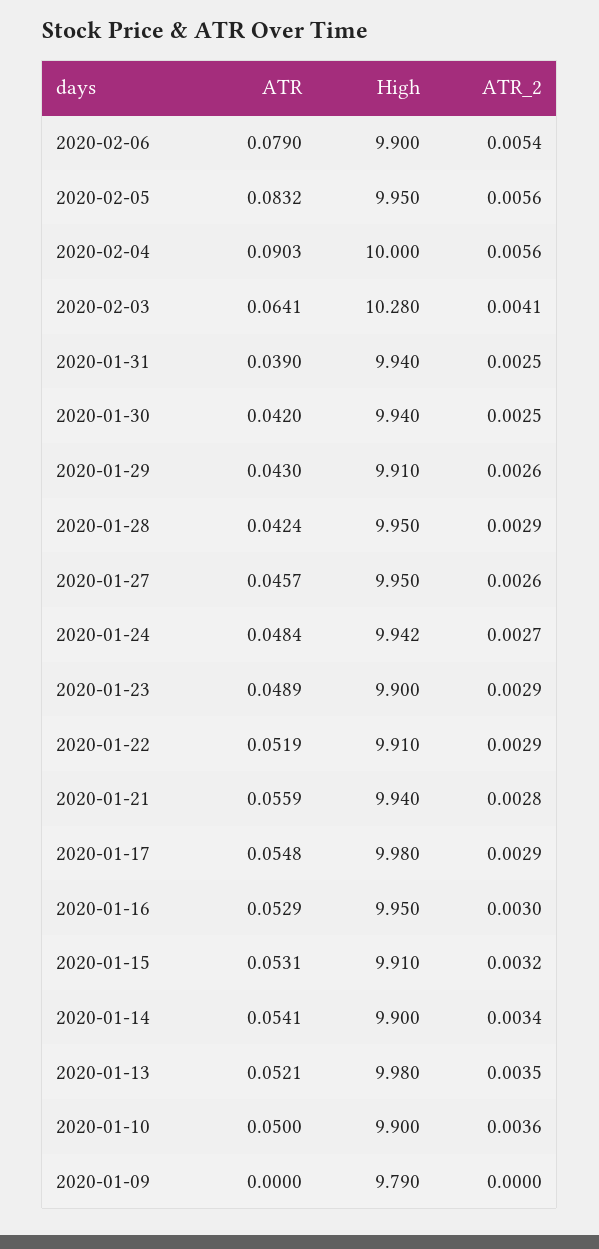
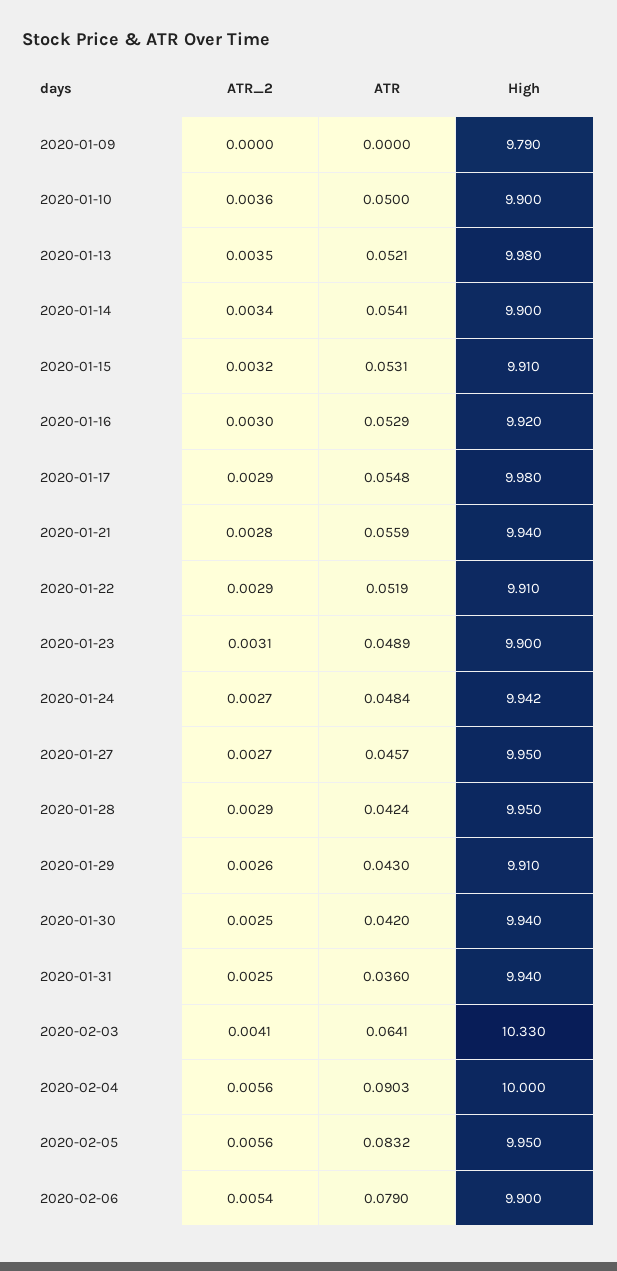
  {
    "ATR": {
      "2020-02-06": 0.079,
      "2020-02-05": 0.0832,
      "2020-02-04": 0.0903,
      "2020-02-03": 0.0641,
-     "2020-01-31": 0.039,
+     "2020-01-31": 0.036,
      "2020-01-30": 0.042,
      "2020-01-29": 0.043,
      "2020-01-28": 0.0424,
      "2020-01-27": 0.0457,
      "2020-01-24": 0.0484,
      "2020-01-23": 0.0489,
      "2020-01-22": 0.0519,
      "2020-01-21": 0.0559,
      "2020-01-17": 0.0548,
      "2020-01-16": 0.0529,
      "2020-01-15": 0.0531,
      "2020-01-14": 0.0541,
      "2020-01-13": 0.0521,
      "2020-01-10": 0.05,
      "2020-01-09": 0
    },
    "High": {
      "2020-02-06": 9.9,
      "2020-02-05": 9.95,
      "2020-02-04": 10,
-     "2020-02-03": 10.28,
+     "2020-02-03": 10.33,
      "2020-01-31": 9.94,
      "2020-01-30": 9.94,
      "2020-01-29": 9.91,
      "2020-01-28": 9.95,
      "2020-01-27": 9.95,
      "2020-01-24": 9.942,
      "2020-01-23": 9.9,
      "2020-01-22": 9.91,
      "2020-01-21": 9.94,
      "2020-01-17": 9.98,
-     "2020-01-16": 9.95,
+     "2020-01-16": 9.92,
      "2020-01-15": 9.91,
      "2020-01-14": 9.9,
      "2020-01-13": 9.98,
      "2020-01-10": 9.9,
      "2020-01-09": 9.79
    },
    "ATR_2": {
      "2020-02-06": 0.0054,
      "2020-02-05": 0.0056,
      "2020-02-04": 0.0056,
      "2020-02-03": 0.0041,
      "2020-01-31": 0.0025,
      "2020-01-30": 0.0025,
      "2020-01-29": 0.0026,
      "2020-01-28": 0.0029,
-     "2020-01-27": 0.0026,
+     "2020-01-27": 0.0027,
      "2020-01-24": 0.0027,
-     "2020-01-23": 0.0029,
+     "2020-01-23": 0.0031,
      "2020-01-22": 0.0029,
      "2020-01-21": 0.0028,
      "2020-01-17": 0.0029,
      "2020-01-16": 0.003,
      "2020-01-15": 0.0032,
      "2020-01-14": 0.0034,
      "2020-01-13": 0.0035,
      "2020-01-10": 0.0036,
      "2020-01-09": 0
    }
  }

